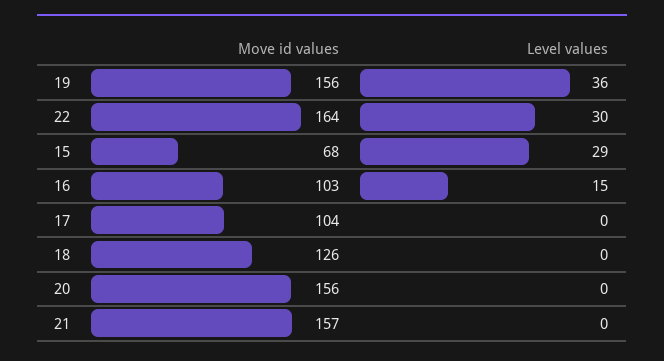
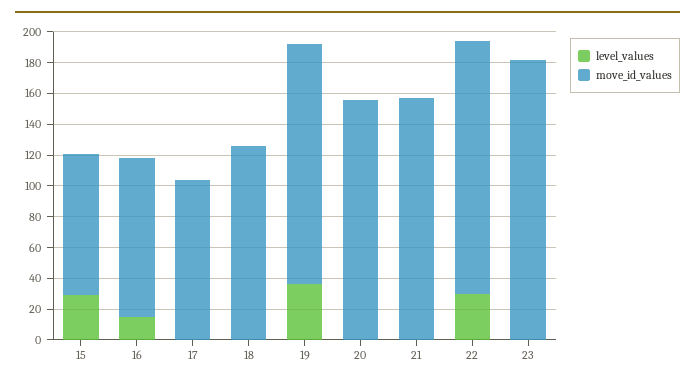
  {
    "Move id values": {
      "19": 156,
      "22": 164,
-     "15": 68,
+     "15": 90,
      "16": 103,
      "17": 104,
      "18": 126,
      "20": 156,
-     "21": 157
+     "21": 157,
+     "23": 180
    },
    "Level values": {
      "19": 36,
      "22": 30,
      "15": 29,
      "16": 15,
      "17": 0,
      "18": 0,
      "20": 0,
-     "21": 0
+     "21": 0,
+     "23": 0
    }
  }

